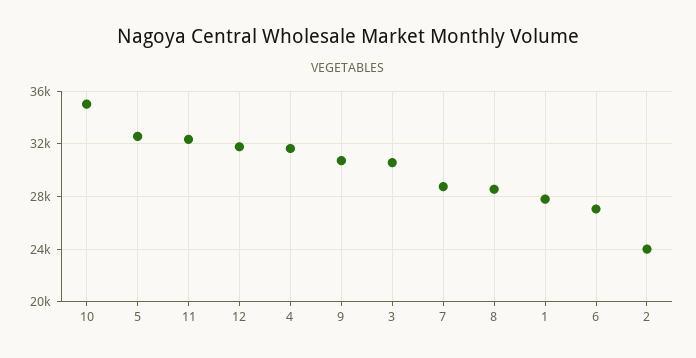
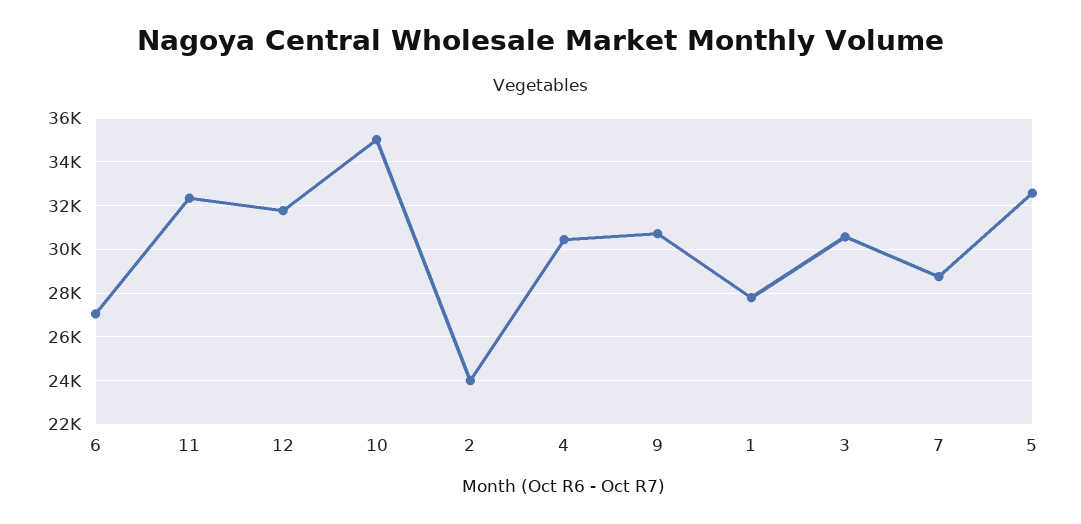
  {
    "10": 35000,
    "5": 32500,
    "11": 32500,
    "12": 32000,
-   "4": 31500,
+   "4": 30500,
    "9": 30500,
    "3": 30500,
    "7": 29000,
-   "8": 28500,
    "1": 28000,
    "6": 27000,
    "2": 24000
  }

